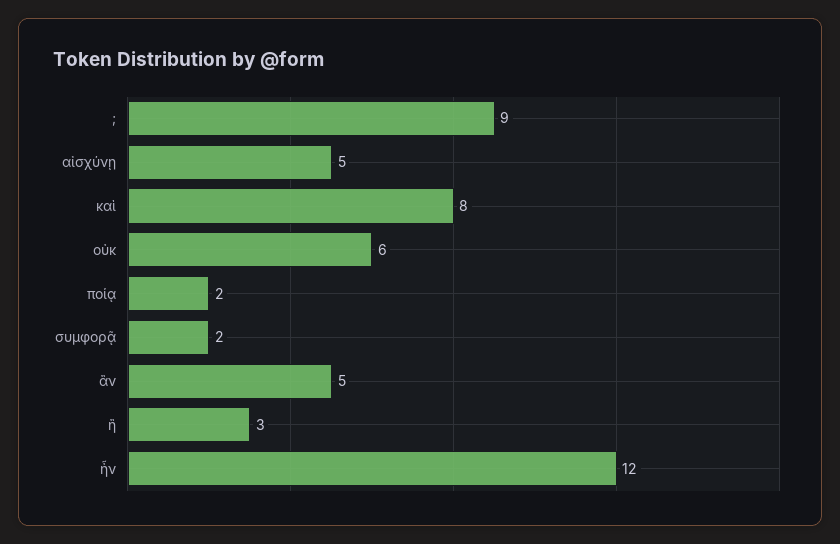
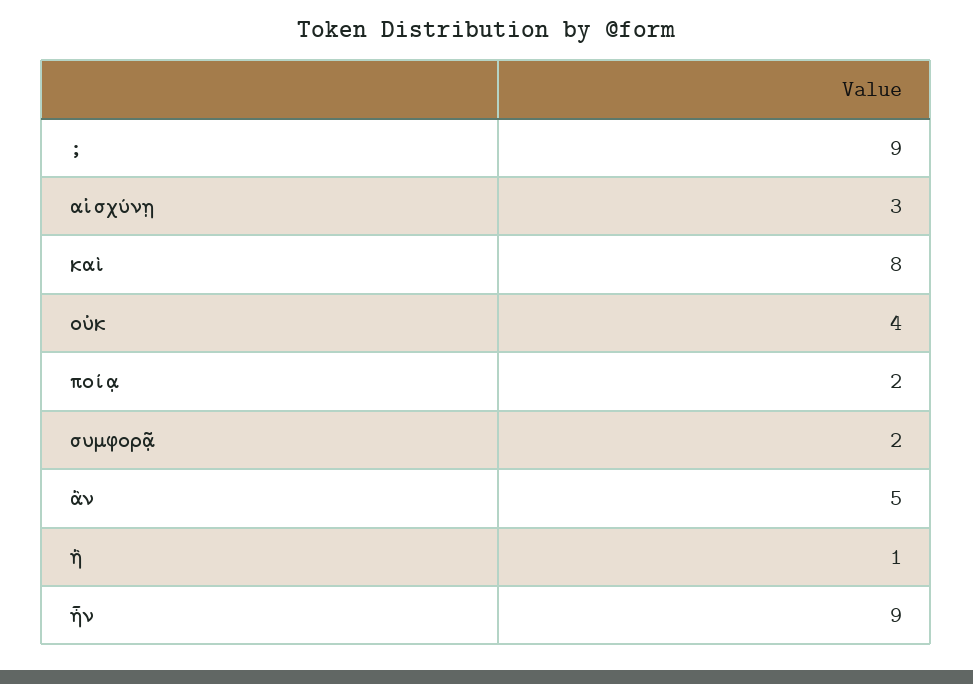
  {
    ";": 9,
-   "αἰσχύνῃ": 5,
+   "αἰσχύνῃ": 3,
    "καὶ": 8,
-   "οὐκ": 6,
+   "οὐκ": 4,
    "ποίᾳ": 2,
    "συμφορᾷ": 2,
    "ἂν": 5,
-   "ἢ": 3,
+   "ἢ": 1,
-   "ἦν": 12
+   "ἦν": 9
  }

